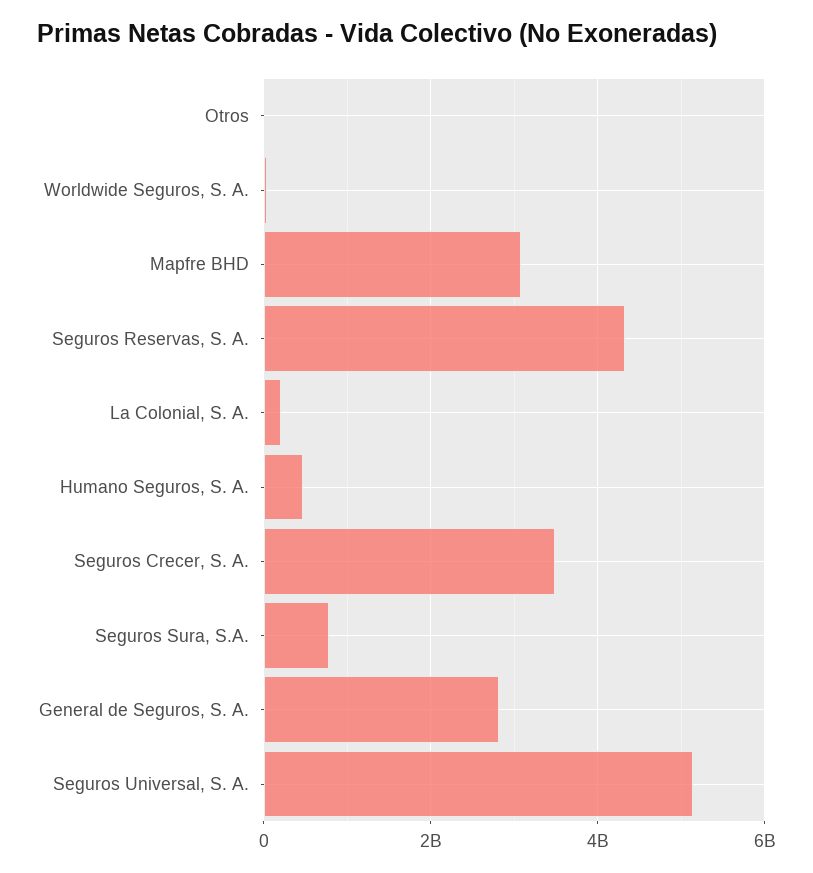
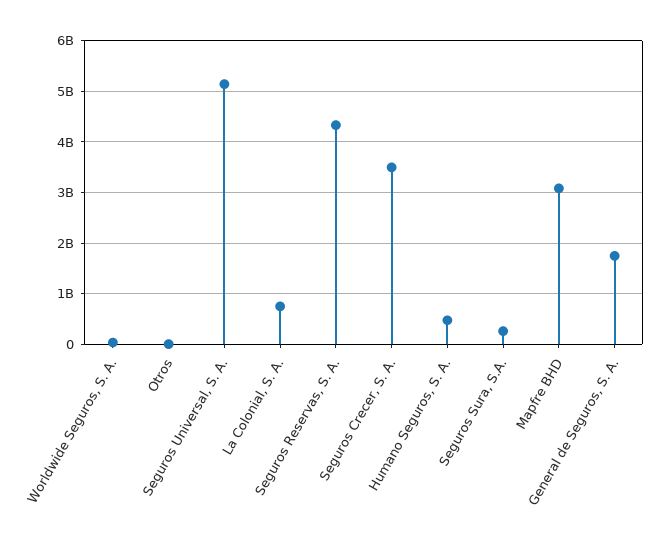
  {
    "Otros": 0,
    "Worldwide Seguros, S. A.": 0,
    "Mapfre BHD": 3000000000,
    "Seguros Reservas, S. A.": 4400000000,
-   "La Colonial, S. A.": 200000000,
+   "La Colonial, S. A.": 800000000,
    "Humano Seguros, S. A.": 400000000,
    "Seguros Crecer, S. A.": 3400000000,
-   "Seguros Sura, S.A.": 800000000,
+   "Seguros Sura, S.A.": 200000000,
-   "General de Seguros, S. A.": 2800000000,
+   "General de Seguros, S. A.": 1800000000,
    "Seguros Universal, S. A.": 5200000000
  }

